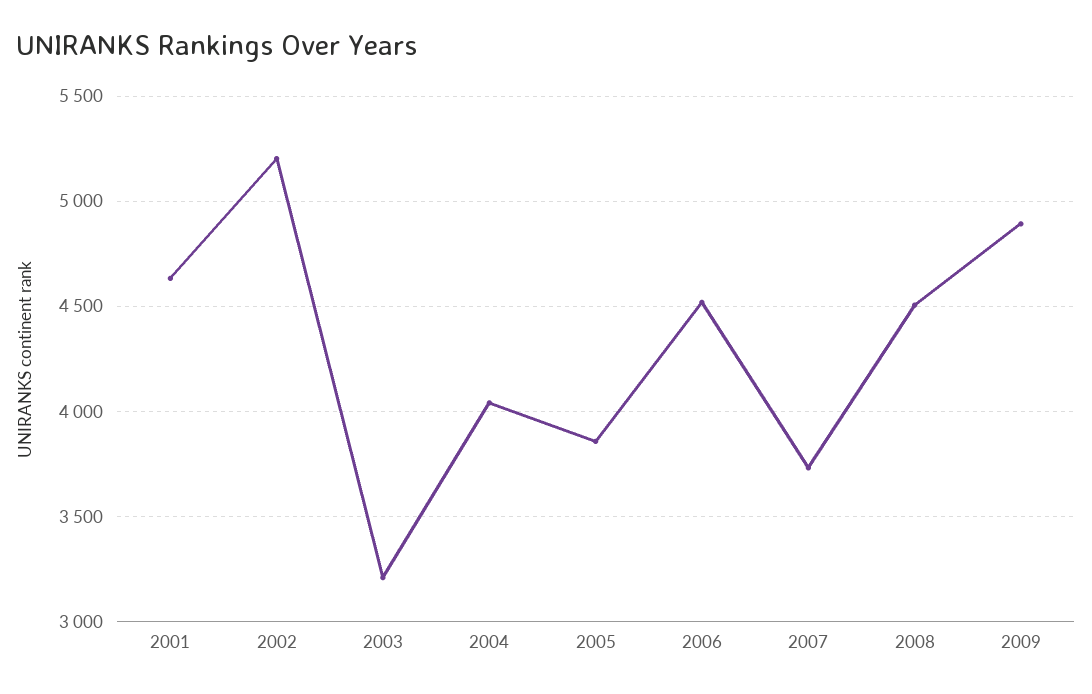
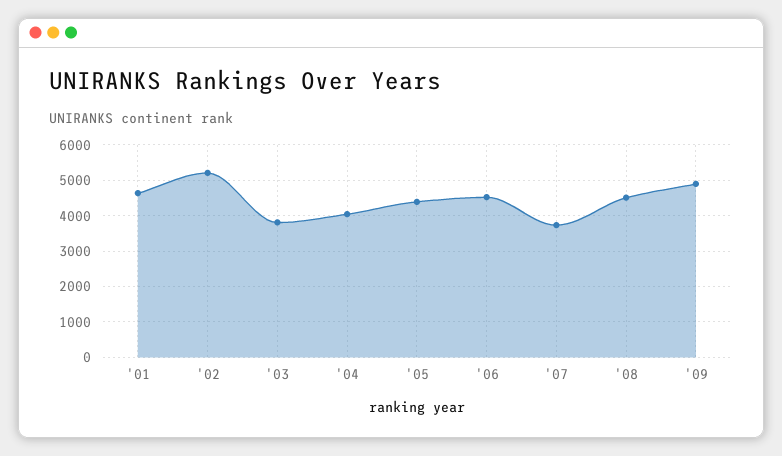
  {
    "2001": 4650,
    "2002": 5200,
-   "2003": 3200,
+   "2003": 3800,
    "2004": 4050,
-   "2005": 3850,
+   "2005": 4400,
    "2006": 4500,
    "2007": 3750,
    "2008": 4500,
    "2009": 4900
  }

